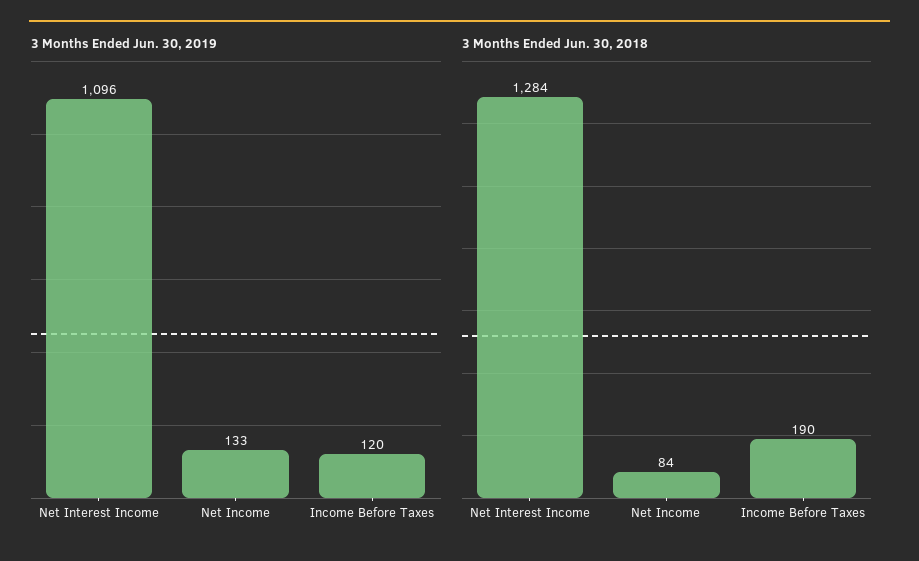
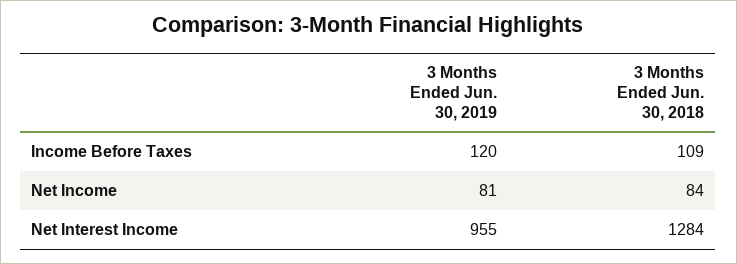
  {
    "3 Months Ended Jun. 30, 2019": {
-     "Net Interest Income": 1096,
+     "Net Interest Income": 955,
-     "Net Income": 133,
+     "Net Income": 81,
      "Income Before Taxes": 120
    },
    "3 Months Ended Jun. 30, 2018": {
      "Net Interest Income": 1284,
      "Net Income": 84,
-     "Income Before Taxes": 190
+     "Income Before Taxes": 109
    }
  }

